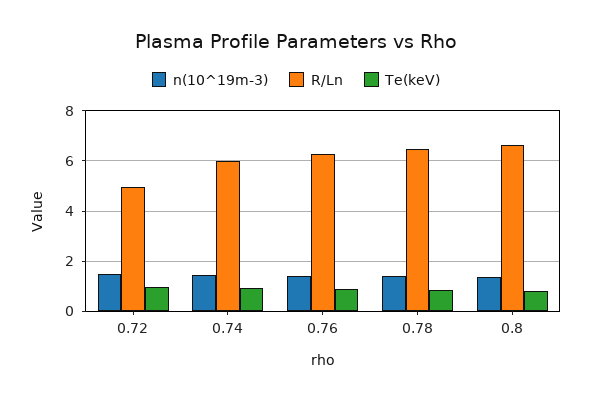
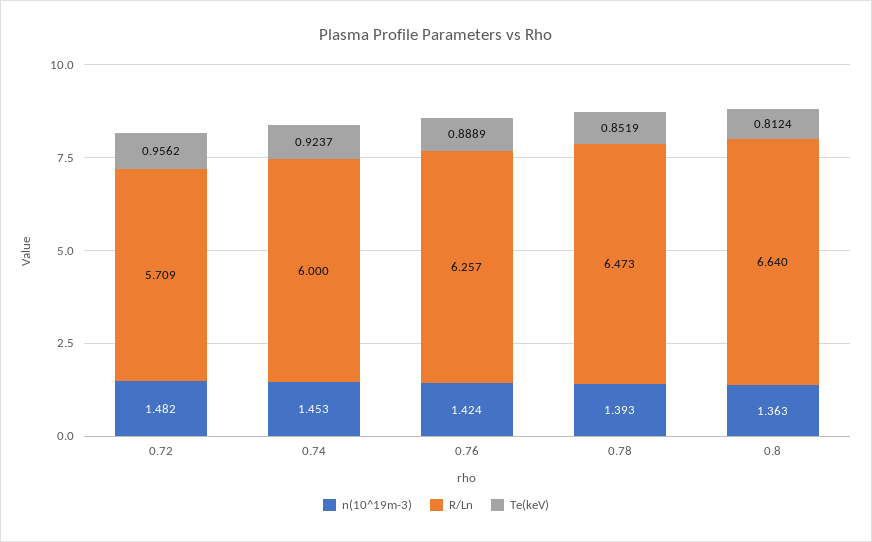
  {
    "n(10^19m-3)": {
      "0.72": 1.482,
      "0.74": 1.453,
      "0.76": 1.424,
      "0.78": 1.393,
      "0.8": 1.363
    },
    "R/Ln": {
-     "0.72": 5,
+     "0.72": 5.709,
      "0.74": 6,
      "0.76": 6.257,
      "0.78": 6.473,
      "0.8": 6.64
    },
    "Te(keV)": {
      "0.72": 0.9562,
      "0.74": 0.9237,
      "0.76": 0.8889,
      "0.78": 0.8519,
      "0.8": 0.8124
    }
  }

